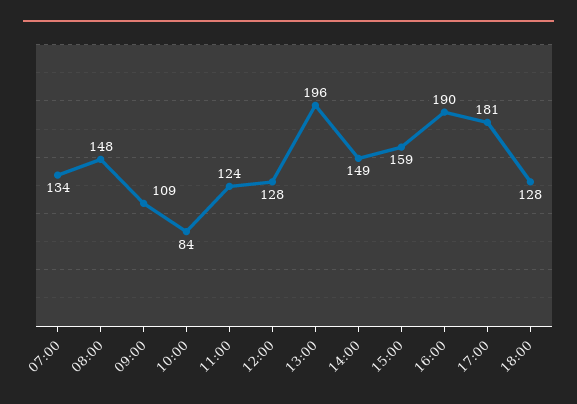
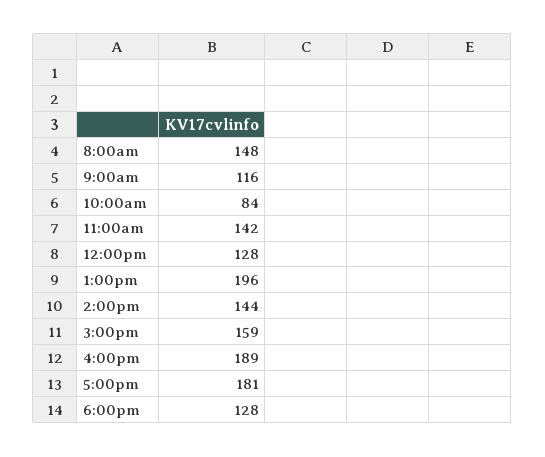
  {
-   "07:00": 134,
    "08:00": 148,
-   "09:00": 109,
+   "09:00": 116,
    "10:00": 84,
-   "11:00": 124,
+   "11:00": 142,
    "12:00": 128,
    "13:00": 196,
-   "14:00": 149,
+   "14:00": 144,
    "15:00": 159,
-   "16:00": 190,
+   "16:00": 189,
    "17:00": 181,
    "18:00": 128
  }

